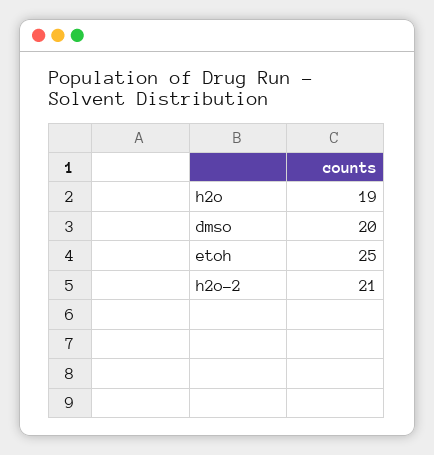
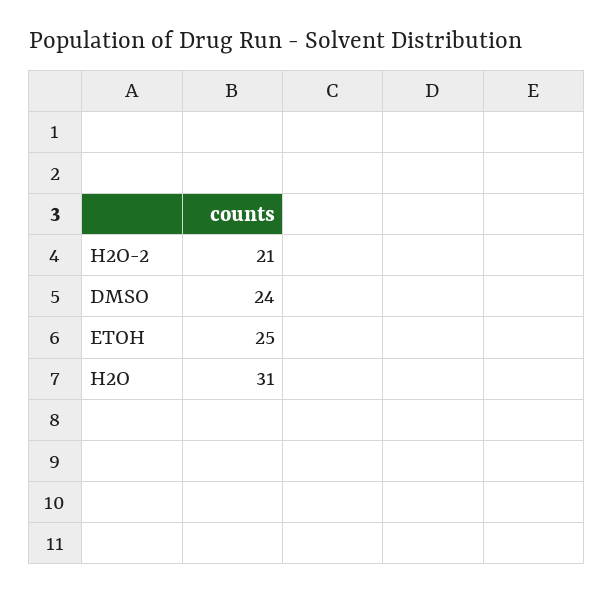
  {
-   "h2o": 19,
+   "h2o": 31,
-   "dmso": 20,
+   "dmso": 24,
    "etoh": 25,
    "h2o-2": 21
  }

